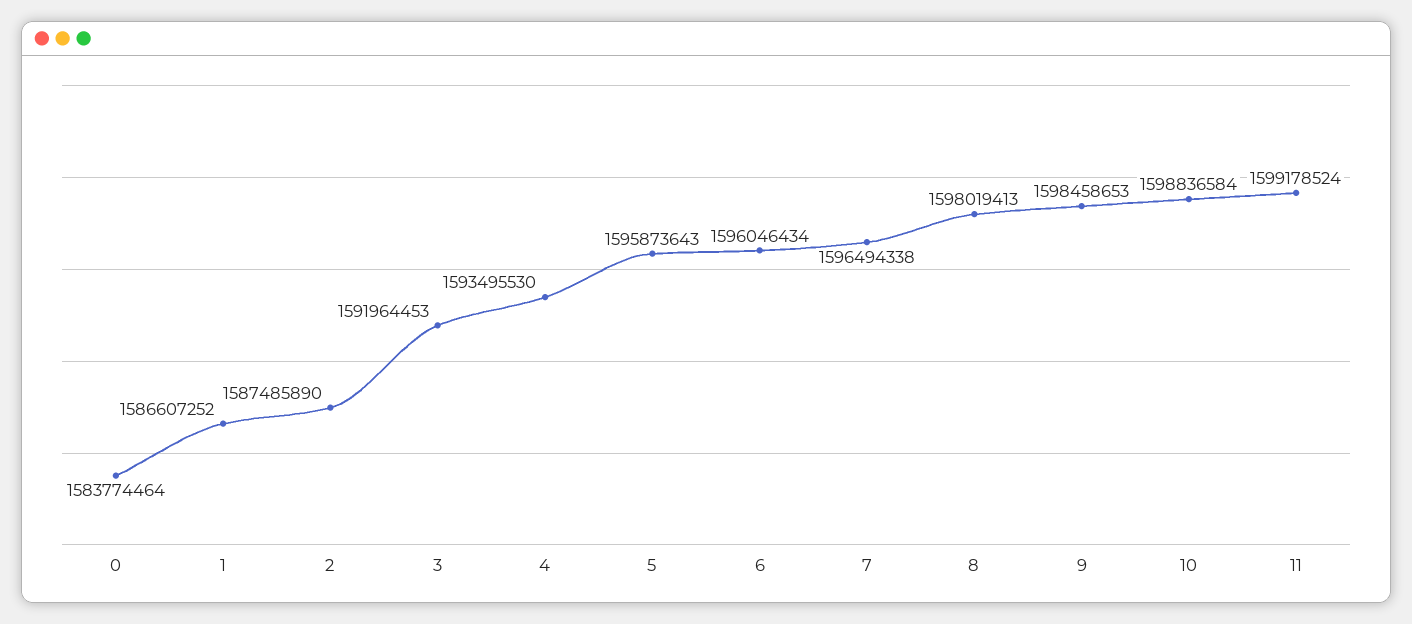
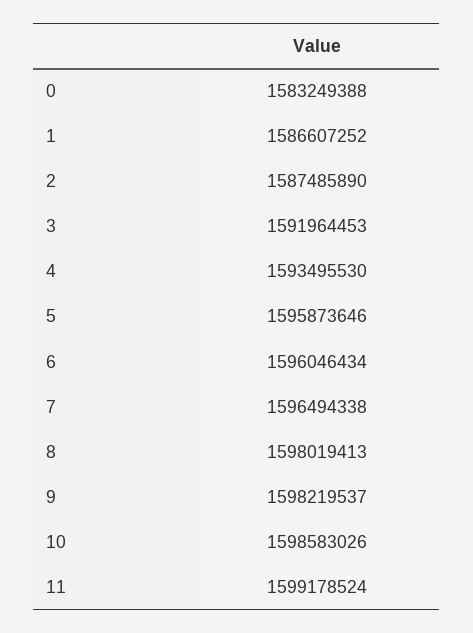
  {
-   "0": 1583774464,
+   "0": 1583249388,
    "1": 1586607252,
    "2": 1587485890,
    "3": 1591964453,
    "4": 1593495530,
-   "5": 1595873643,
+   "5": 1595873646,
    "6": 1596046434,
    "7": 1596494338,
    "8": 1598019413,
-   "9": 1598458653,
+   "9": 1598219537,
-   "10": 1598836584,
+   "10": 1598583026,
    "11": 1599178524
  }

